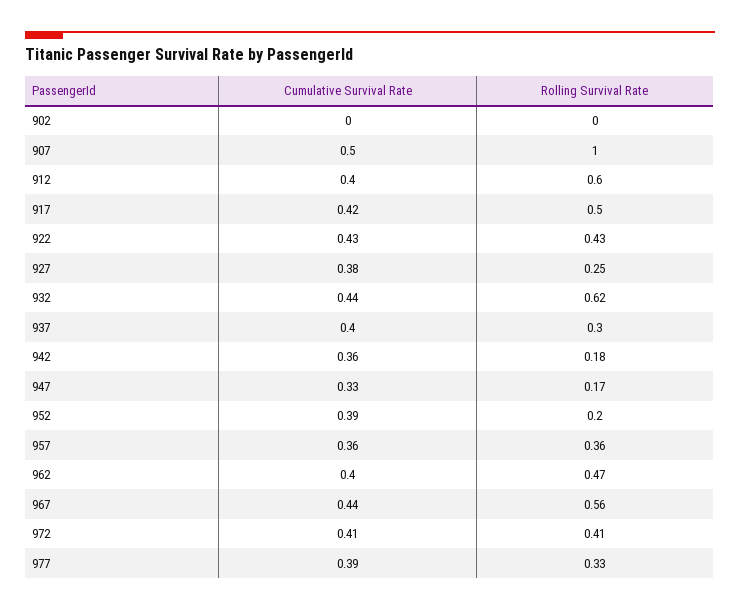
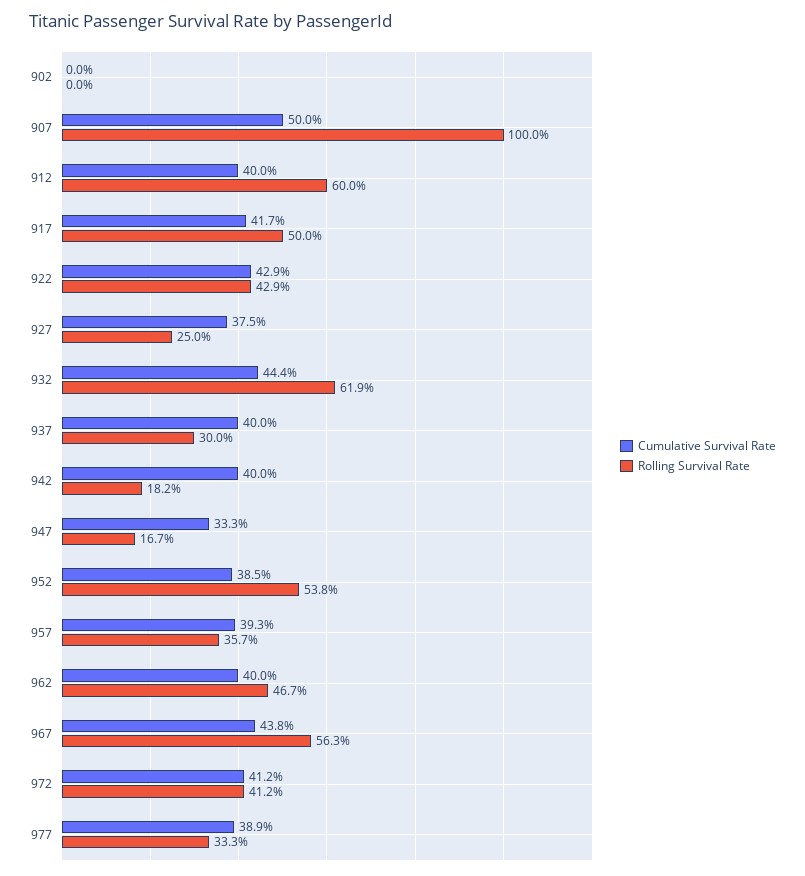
  {
    "Cumulative Survival Rate": {
      "902": 0,
      "907": 0.5,
      "912": 0.4,
      "917": 0.417,
      "922": 0.429,
      "927": 0.375,
      "932": 0.444,
      "937": 0.4,
-     "942": 0.36,
+     "942": 0.4,
      "947": 0.333,
      "952": 0.385,
-     "957": 0.36,
+     "957": 0.393,
      "962": 0.4,
      "967": 0.438,
      "972": 0.412,
      "977": 0.389
    },
    "Rolling Survival Rate": {
      "902": 0,
      "907": 1,
      "912": 0.6,
      "917": 0.5,
      "922": 0.429,
      "927": 0.25,
      "932": 0.619,
      "937": 0.3,
      "942": 0.182,
      "947": 0.167,
-     "952": 0.2,
+     "952": 0.538,
      "957": 0.357,
      "962": 0.467,
      "967": 0.563,
      "972": 0.412,
      "977": 0.333
    }
  }

